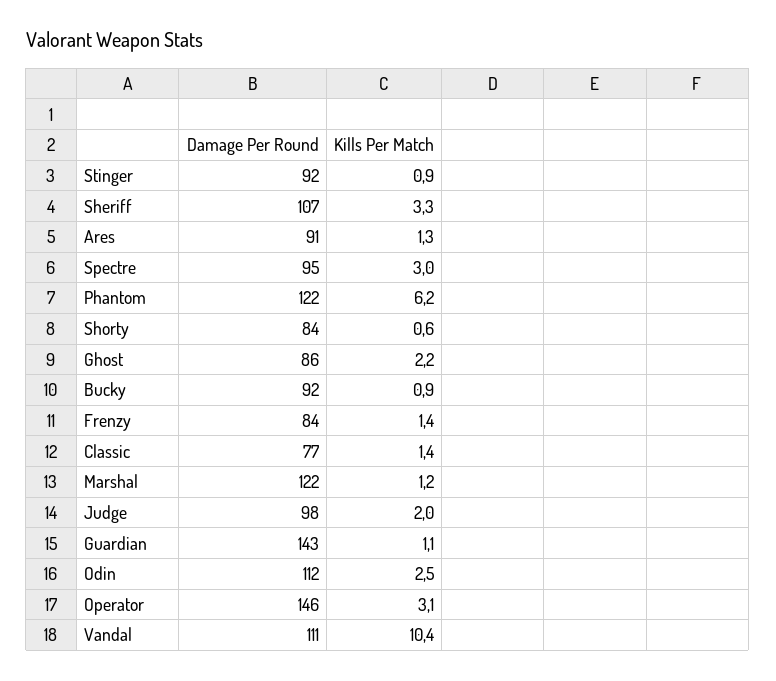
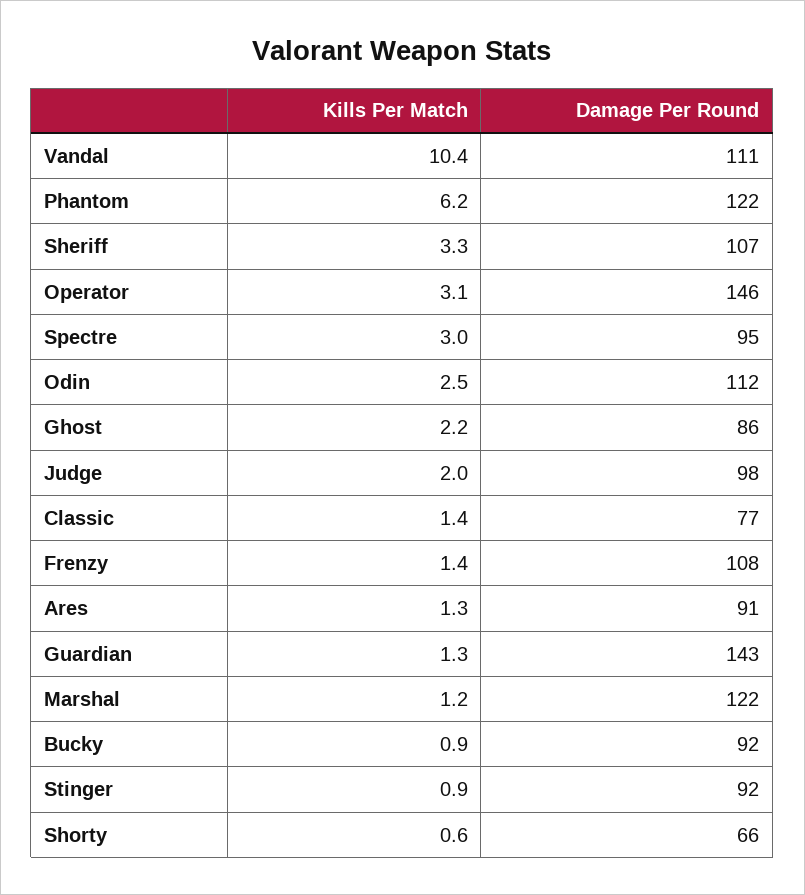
  {
    "Damage Per Round": {
      "Stinger": 92,
      "Sheriff": 107,
      "Ares": 91,
      "Spectre": 95,
      "Phantom": 122,
-     "Shorty": 84,
+     "Shorty": 66,
      "Ghost": 86,
      "Bucky": 92,
-     "Frenzy": 84,
+     "Frenzy": 108,
      "Classic": 77,
      "Marshal": 122,
      "Judge": 98,
      "Guardian": 143,
      "Odin": 112,
      "Operator": 146,
      "Vandal": 111
    },
    "Kills Per Match": {
      "Stinger": 0.9,
      "Sheriff": 3.3,
      "Ares": 1.3,
      "Spectre": 3,
      "Phantom": 6.2,
      "Shorty": 0.6,
      "Ghost": 2.2,
      "Bucky": 0.9,
      "Frenzy": 1.4,
      "Classic": 1.4,
      "Marshal": 1.2,
      "Judge": 2,
-     "Guardian": 1.1,
+     "Guardian": 1.3,
      "Odin": 2.5,
      "Operator": 3.1,
      "Vandal": 10.4
    }
  }

